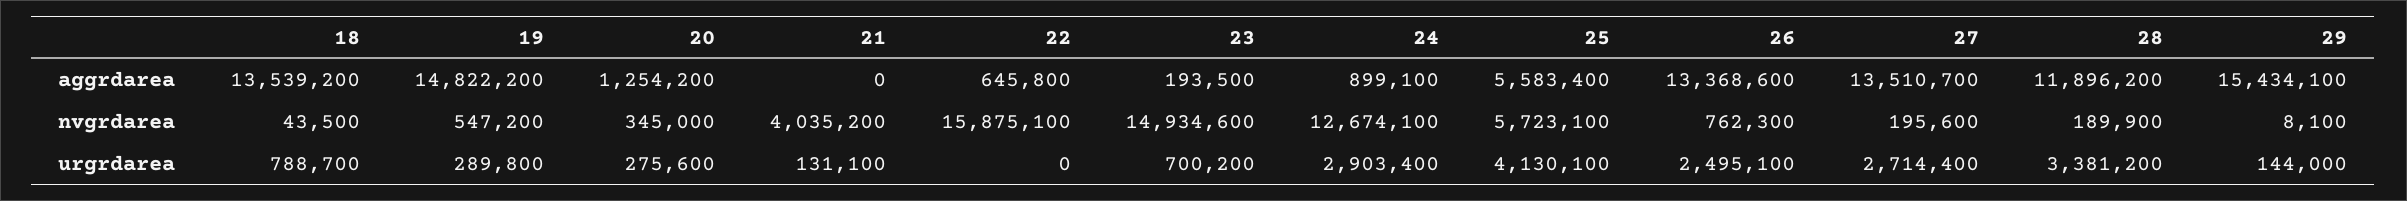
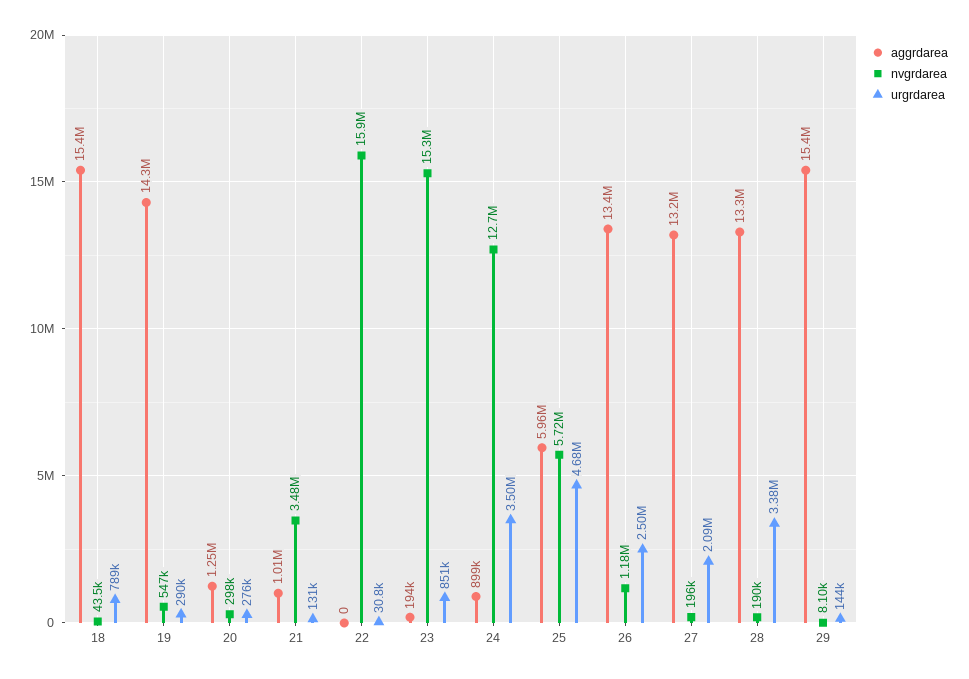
  {
    "aggrdarea": {
-     "18": 13539200,
+     "18": 15400000,
-     "19": 14822200,
+     "19": 14300000,
      "20": 1254200,
-     "21": 0,
+     "21": 1010000,
-     "22": 645800,
+     "22": 0,
      "23": 193500,
      "24": 899100,
-     "25": 5583400,
+     "25": 5960000,
      "26": 13368600,
-     "27": 13510700,
+     "27": 13200000,
-     "28": 11896200,
+     "28": 13300000,
      "29": 15434100
    },
    "nvgrdarea": {
      "18": 43500,
      "19": 547200,
-     "20": 345000,
+     "20": 298000,
-     "21": 4035200,
+     "21": 3480000,
      "22": 15875100,
-     "23": 14934600,
+     "23": 15300000,
      "24": 12674100,
      "25": 5723100,
-     "26": 762300,
+     "26": 1180000,
      "27": 195600,
      "28": 189900,
      "29": 8100
    },
    "urgrdarea": {
      "18": 788700,
      "19": 289800,
      "20": 275600,
      "21": 131100,
-     "22": 0,
+     "22": 30800,
-     "23": 700200,
+     "23": 851000,
-     "24": 2903400,
+     "24": 3500000,
-     "25": 4130100,
+     "25": 4680000,
      "26": 2495100,
-     "27": 2714400,
+     "27": 2090000,
      "28": 3381200,
      "29": 144000
    }
  }

